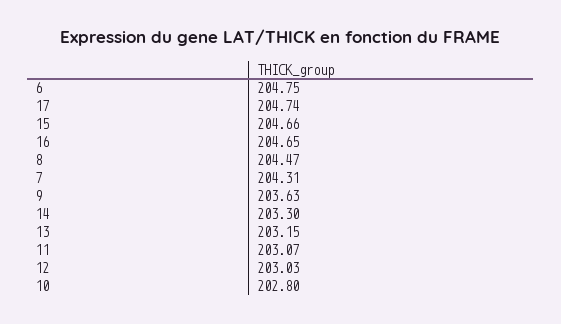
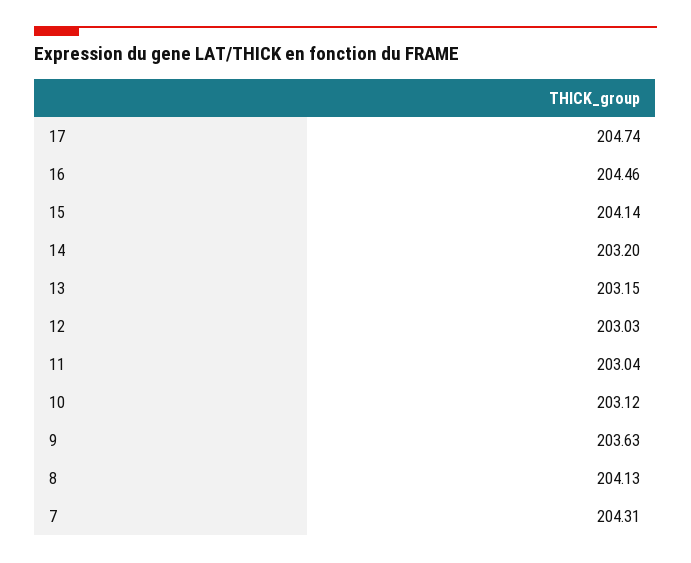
  {
-   "6": 204.75,
    "17": 204.74,
-   "15": 204.66,
+   "15": 204.14,
-   "16": 204.65,
+   "16": 204.46,
-   "8": 204.47,
+   "8": 204.13,
    "7": 204.31,
    "9": 203.63,
-   "14": 203.3,
+   "14": 203.2,
    "13": 203.15,
-   "11": 203.07,
+   "11": 203.04,
    "12": 203.03,
-   "10": 202.8
+   "10": 203.12
  }

